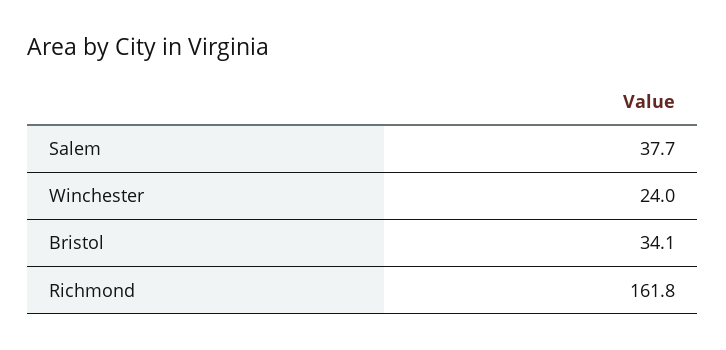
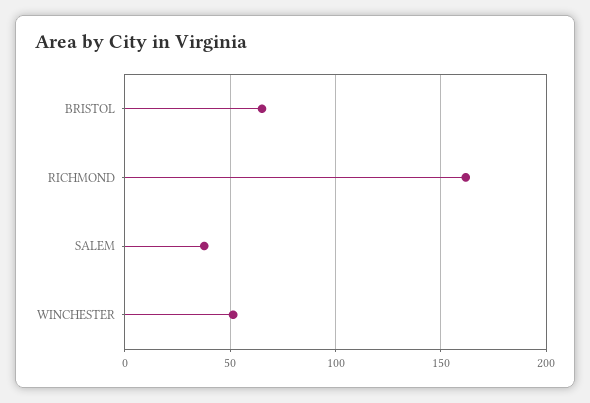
  {
    "Salem": 37.7,
-   "Winchester": 24,
+   "Winchester": 50,
-   "Bristol": 34.1,
+   "Bristol": 65,
    "Richmond": 161.8
  }

